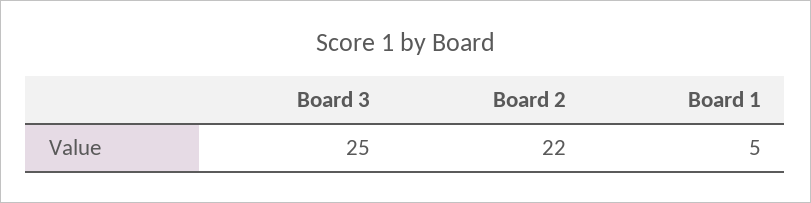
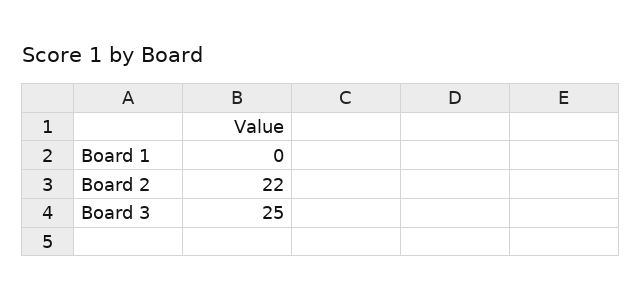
  {
    "Board 3": 25,
    "Board 2": 22,
-   "Board 1": 5
+   "Board 1": 0
  }

